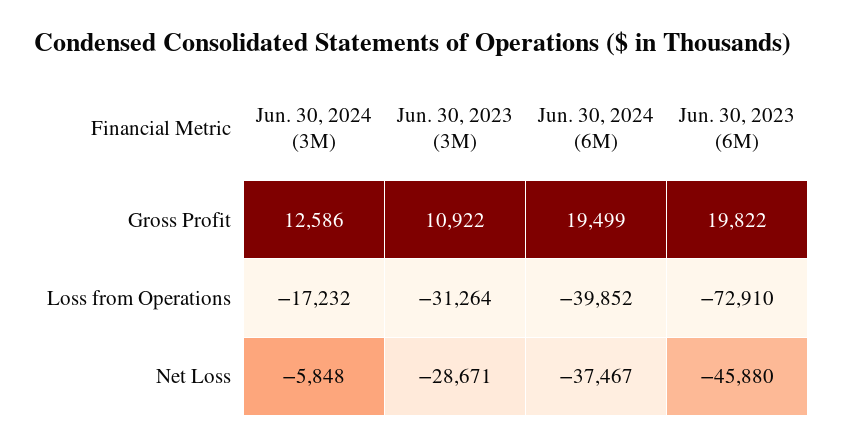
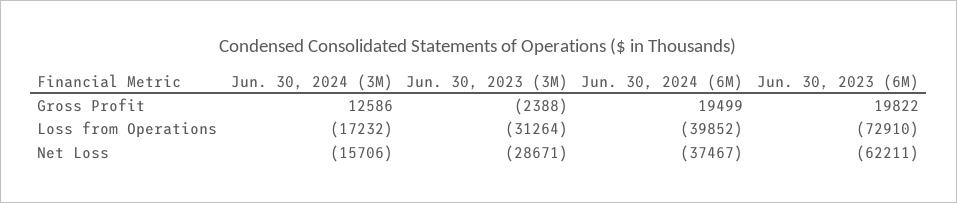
  {
    "Jun. 30, 2024 (3M)": {
      "Gross Profit": 12586,
      "Loss from Operations": -17232,
-     "Net Loss": -5848
+     "Net Loss": -15706
    },
    "Jun. 30, 2023 (3M)": {
-     "Gross Profit": 10922,
+     "Gross Profit": -2388,
      "Loss from Operations": -31264,
      "Net Loss": -28671
    },
    "Jun. 30, 2024 (6M)": {
      "Gross Profit": 19499,
      "Loss from Operations": -39852,
      "Net Loss": -37467
    },
    "Jun. 30, 2023 (6M)": {
      "Gross Profit": 19822,
      "Loss from Operations": -72910,
-     "Net Loss": -45880
+     "Net Loss": -62211
    }
  }

